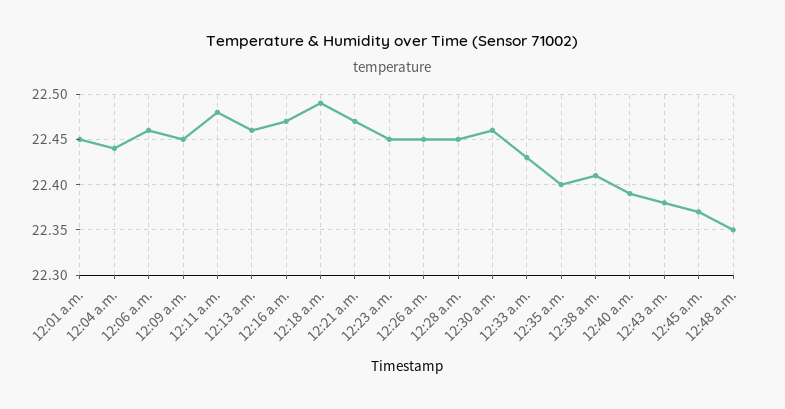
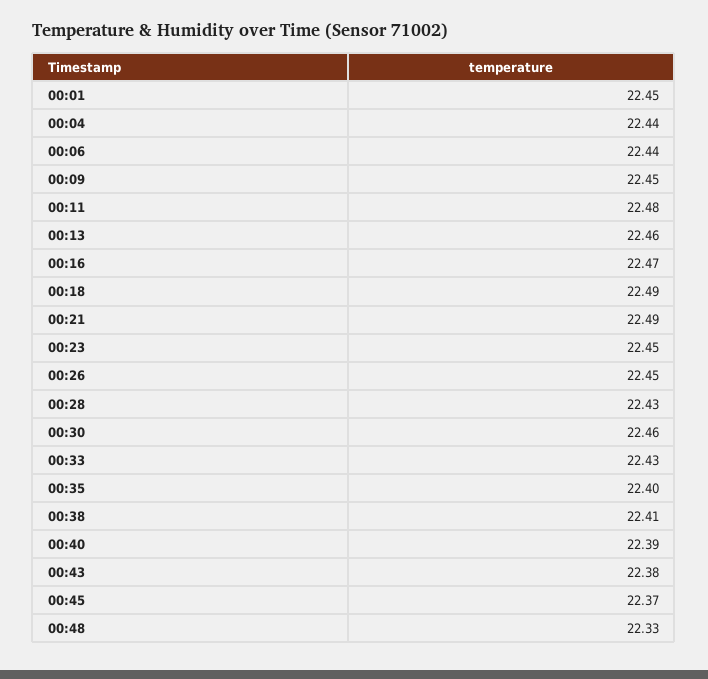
  {
    "12:01 a.m.": 22.45,
    "12:04 a.m.": 22.44,
-   "12:06 a.m.": 22.46,
+   "12:06 a.m.": 22.44,
    "12:09 a.m.": 22.45,
    "12:11 a.m.": 22.48,
    "12:13 a.m.": 22.46,
    "12:16 a.m.": 22.47,
    "12:18 a.m.": 22.49,
-   "12:21 a.m.": 22.47,
+   "12:21 a.m.": 22.49,
    "12:23 a.m.": 22.45,
    "12:26 a.m.": 22.45,
-   "12:28 a.m.": 22.45,
+   "12:28 a.m.": 22.43,
    "12:30 a.m.": 22.46,
    "12:33 a.m.": 22.43,
    "12:35 a.m.": 22.4,
    "12:38 a.m.": 22.41,
    "12:40 a.m.": 22.39,
    "12:43 a.m.": 22.38,
    "12:45 a.m.": 22.37,
-   "12:48 a.m.": 22.35
+   "12:48 a.m.": 22.33
  }

